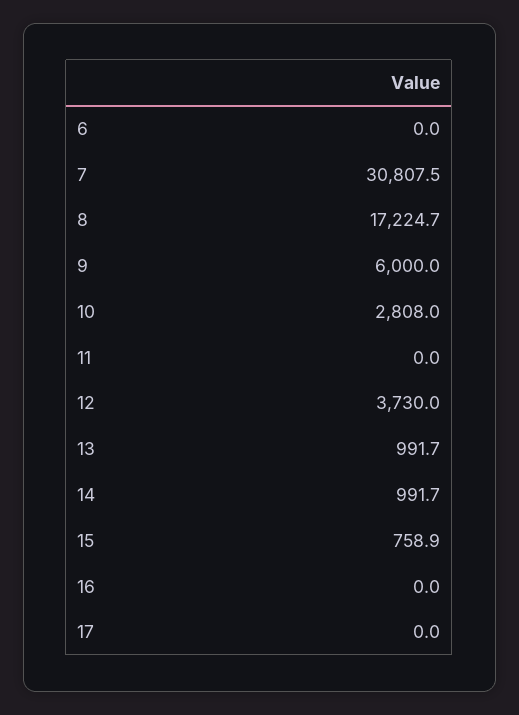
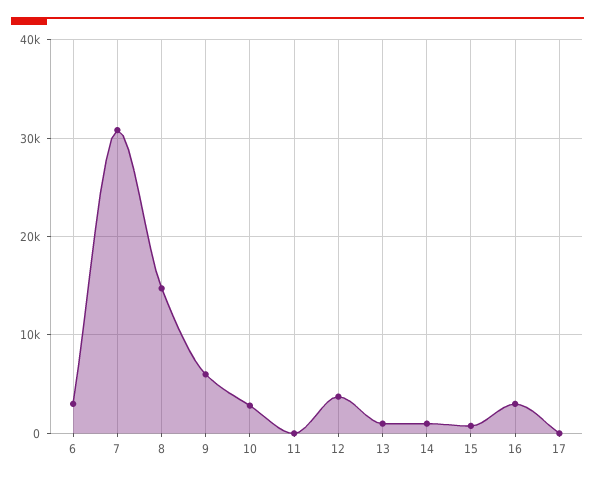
  {
-   "6": 0,
+   "6": 3000,
    "7": 30807.5,
-   "8": 17224.7,
+   "8": 15000,
    "9": 6000,
    "10": 2808,
    "11": 0,
    "12": 3730,
    "13": 991.7,
    "14": 991.7,
    "15": 758.9,
-   "16": 0,
+   "16": 3000,
    "17": 0
  }

